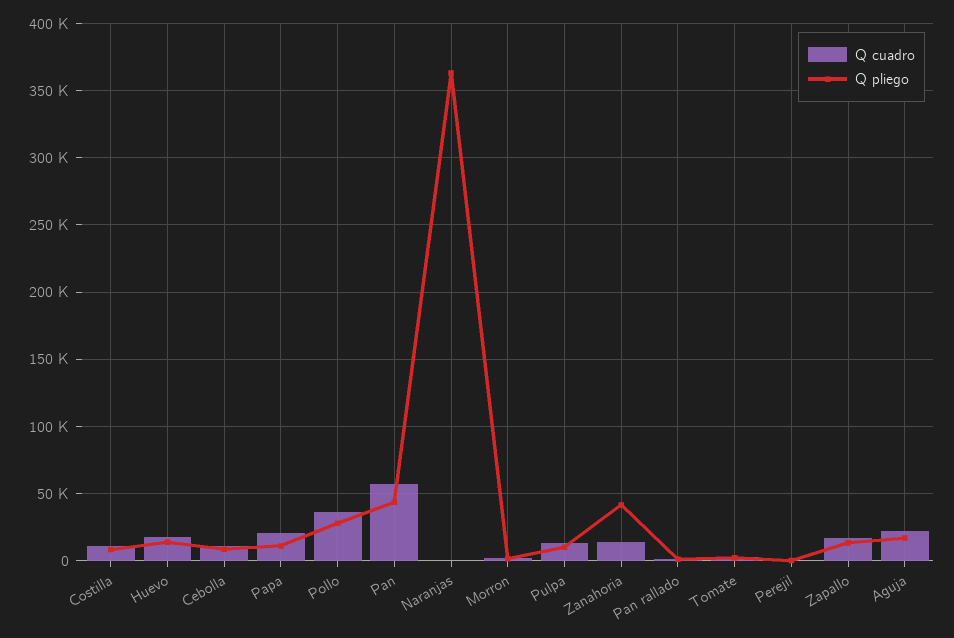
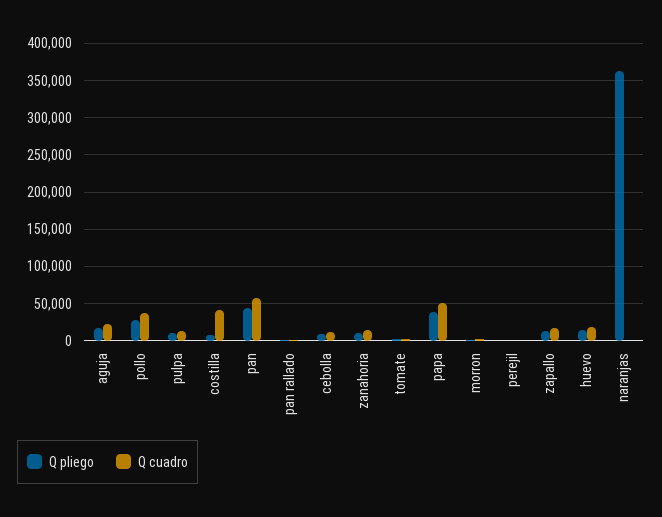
  {
    "Q cuadro": {
-     "Costilla": 10000,
+     "Costilla": 40000,
      "Huevo": 20000,
      "Cebolla": 10000,
-     "Papa": 20000,
+     "Papa": 50000,
      "Pollo": 35000,
      "Pan": 55000,
      "Naranjas": 0,
      "Morron": 0,
      "Pulpa": 15000,
      "Zanahoria": 15000,
      "Pan rallado": 0,
      "Tomate": 5000,
      "Perejil": 0,
      "Zapallo": 15000,
      "Aguja": 20000
    },
    "Q pliego": {
      "Costilla": 10000,
      "Huevo": 15000,
      "Cebolla": 10000,
-     "Papa": 10000,
+     "Papa": 40000,
      "Pollo": 30000,
      "Pan": 45000,
      "Naranjas": 365000,
      "Morron": 0,
      "Pulpa": 10000,
-     "Zanahoria": 40000,
+     "Zanahoria": 10000,
      "Pan rallado": 0,
      "Tomate": 0,
      "Perejil": 0,
      "Zapallo": 15000,
      "Aguja": 15000
    }
  }

